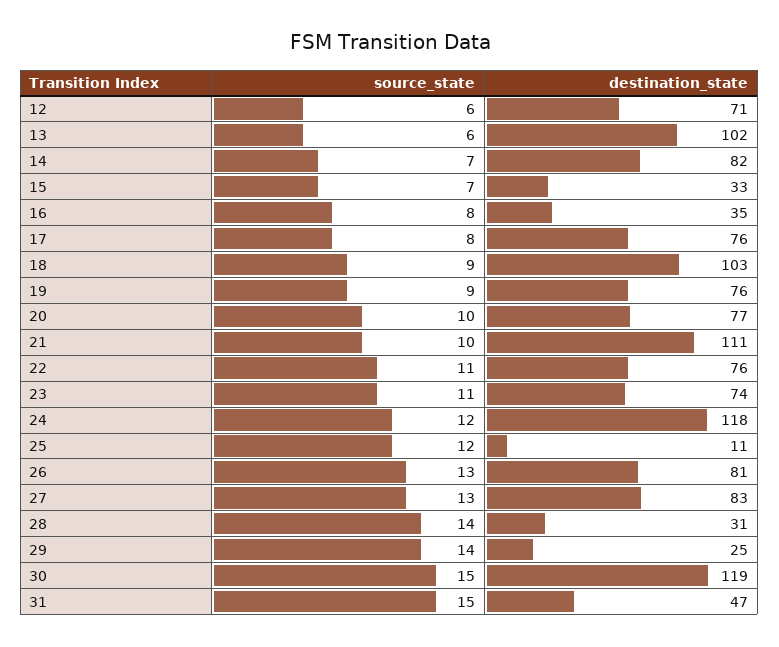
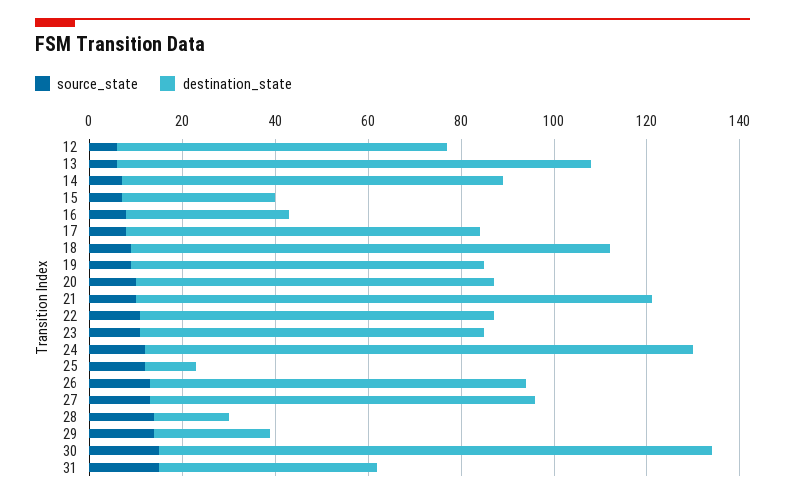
  {
    "source_state": {
      "12": 6,
      "13": 6,
      "14": 7,
      "15": 7,
      "16": 8,
      "17": 8,
      "18": 9,
      "19": 9,
      "20": 10,
      "21": 10,
      "22": 11,
      "23": 11,
      "24": 12,
      "25": 12,
      "26": 13,
      "27": 13,
      "28": 14,
      "29": 14,
      "30": 15,
      "31": 15
    },
    "destination_state": {
      "12": 71,
      "13": 102,
      "14": 82,
      "15": 33,
      "16": 35,
      "17": 76,
      "18": 103,
      "19": 76,
      "20": 77,
      "21": 111,
      "22": 76,
      "23": 74,
      "24": 118,
      "25": 11,
      "26": 81,
      "27": 83,
-     "28": 31,
+     "28": 15,
      "29": 25,
      "30": 119,
      "31": 47
    }
  }

